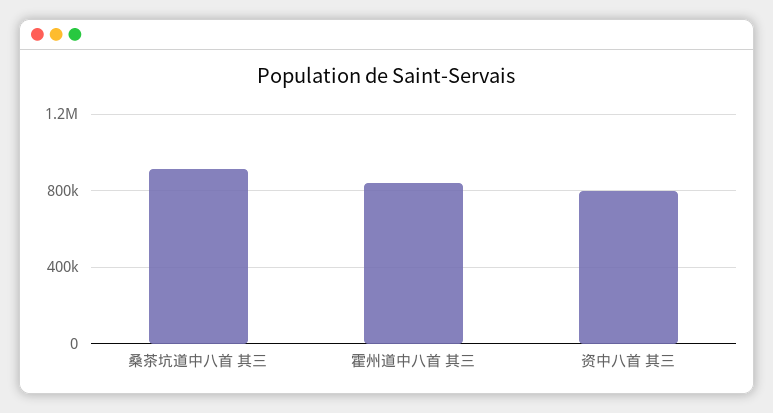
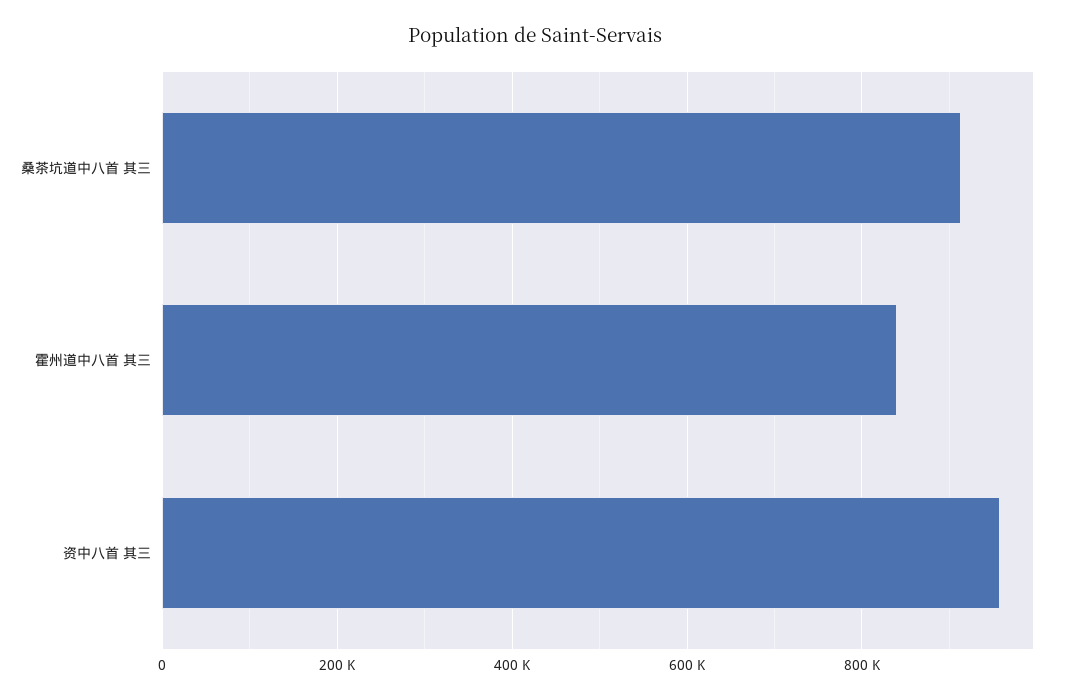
  {
    "桑茶坑道中八首 其三": 920000,
    "霍州道中八首 其三": 840000,
-   "资中八首 其三": 800000
+   "资中八首 其三": 960000
  }

